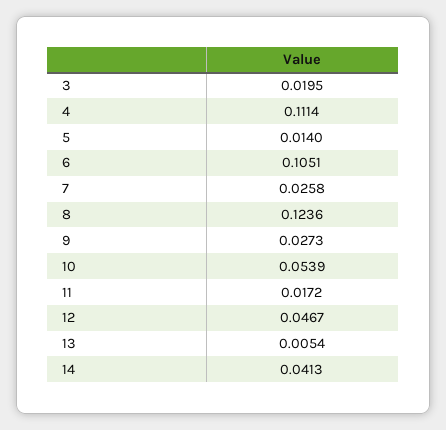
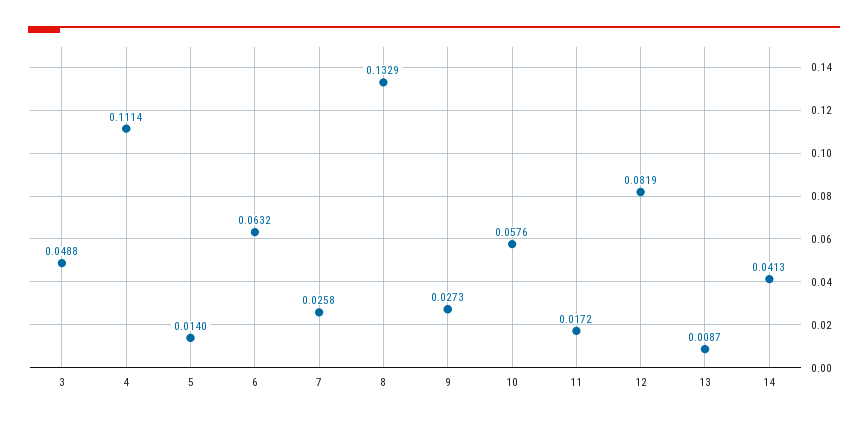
  {
-   "3": 0.0195,
+   "3": 0.0488,
    "4": 0.1114,
    "5": 0.014,
-   "6": 0.1051,
+   "6": 0.0632,
    "7": 0.0258,
-   "8": 0.1236,
+   "8": 0.1329,
    "9": 0.0273,
-   "10": 0.0539,
+   "10": 0.0576,
    "11": 0.0172,
-   "12": 0.0467,
+   "12": 0.0819,
-   "13": 0.0054,
+   "13": 0.0087,
    "14": 0.0413
  }

